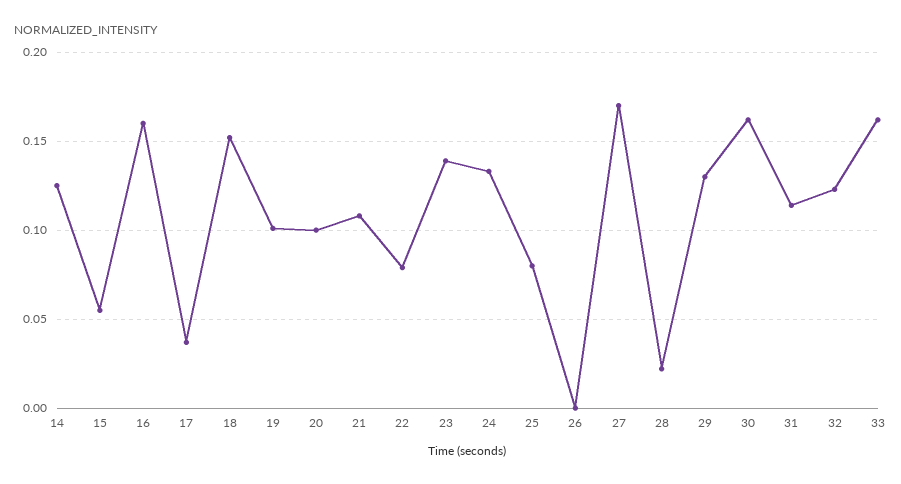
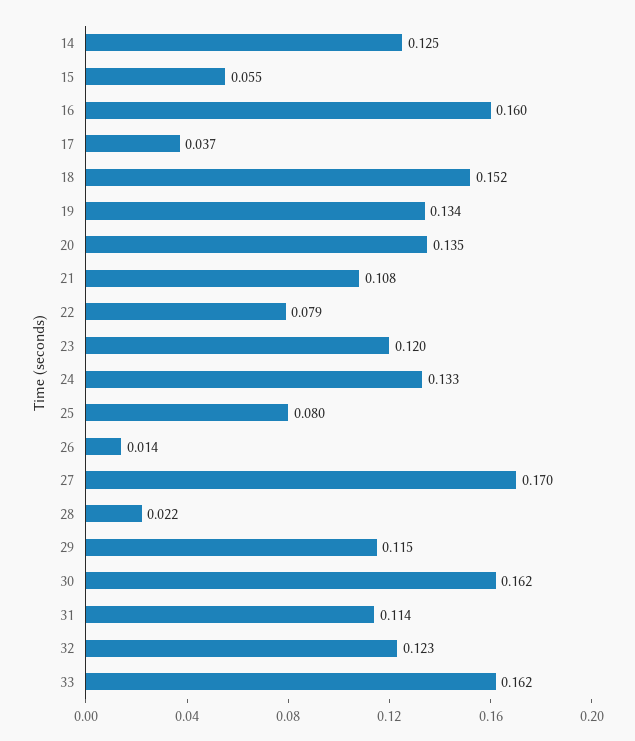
  {
    "14": 0.125,
    "15": 0.055,
    "16": 0.16,
    "17": 0.037,
    "18": 0.152,
-   "19": 0.1,
+   "19": 0.134,
-   "20": 0.1,
+   "20": 0.135,
    "21": 0.108,
    "22": 0.079,
-   "23": 0.14,
+   "23": 0.12,
    "24": 0.133,
    "25": 0.08,
-   "26": 0,
+   "26": 0.014,
    "27": 0.17,
    "28": 0.022,
-   "29": 0.13,
+   "29": 0.115,
    "30": 0.162,
    "31": 0.114,
    "32": 0.123,
    "33": 0.162
  }

